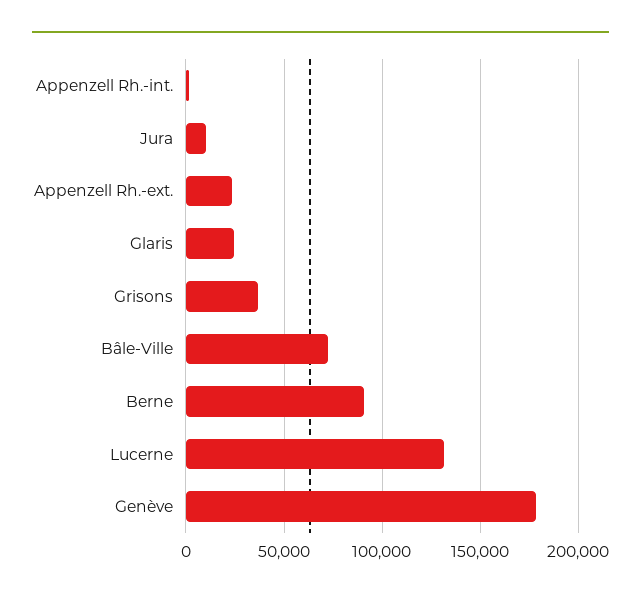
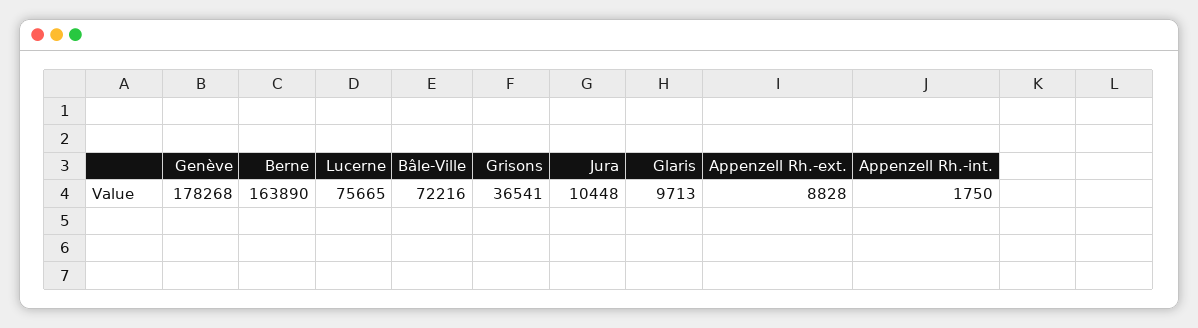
  {
    "Appenzell Rh.-int.": 1750,
    "Jura": 10448,
-   "Appenzell Rh.-ext.": 25000,
+   "Appenzell Rh.-ext.": 8828,
-   "Glaris": 25000,
+   "Glaris": 9713,
    "Grisons": 36541,
    "Bâle-Ville": 72216,
-   "Berne": 90000,
+   "Berne": 163890,
-   "Lucerne": 130000,
+   "Lucerne": 75665,
    "Genève": 178268
  }

